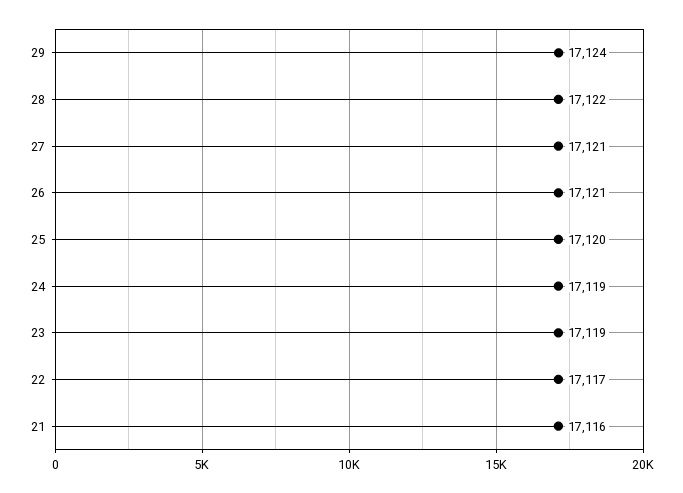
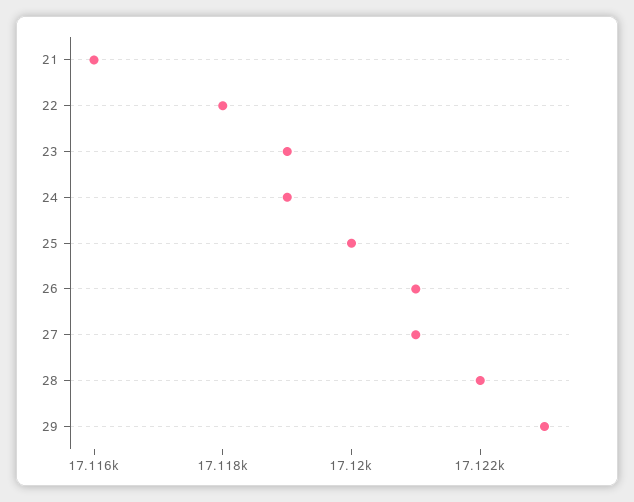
  {
-   "29": 17124,
+   "29": 17123,
    "28": 17122,
    "27": 17121,
    "26": 17121,
    "25": 17120,
    "24": 17119,
    "23": 17119,
-   "22": 17117,
+   "22": 17118,
    "21": 17116
  }

